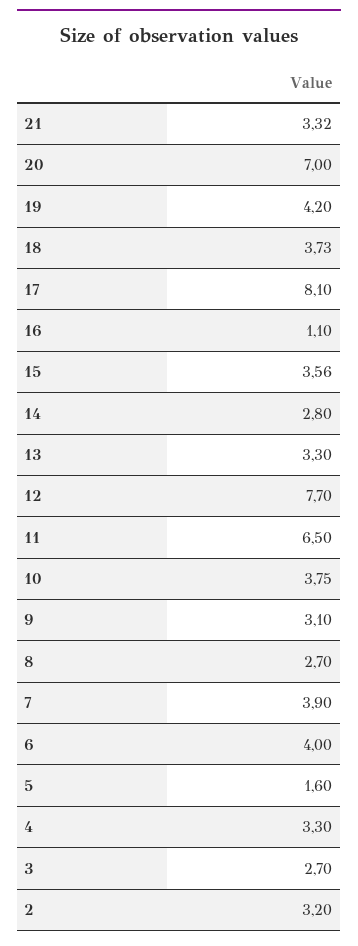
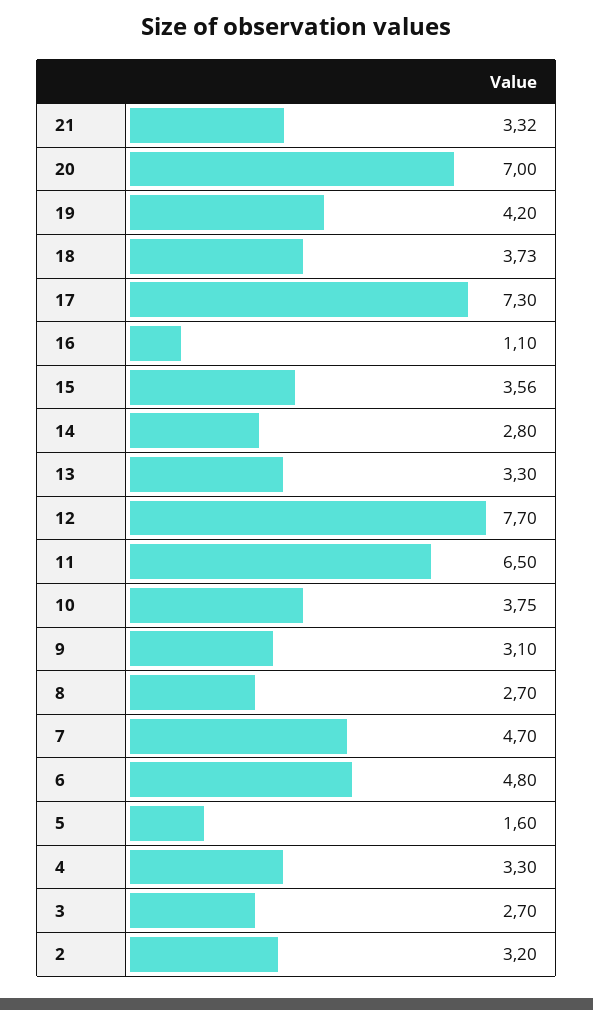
  {
    "21": 3.32,
    "20": 7,
    "19": 4.2,
    "18": 3.73,
-   "17": 8.1,
+   "17": 7.3,
    "16": 1.1,
    "15": 3.56,
    "14": 2.8,
    "13": 3.3,
    "12": 7.7,
    "11": 6.5,
    "10": 3.75,
    "9": 3.1,
    "8": 2.7,
-   "7": 3.9,
+   "7": 4.7,
-   "6": 4,
+   "6": 4.8,
    "5": 1.6,
    "4": 3.3,
    "3": 2.7,
    "2": 3.2
  }

